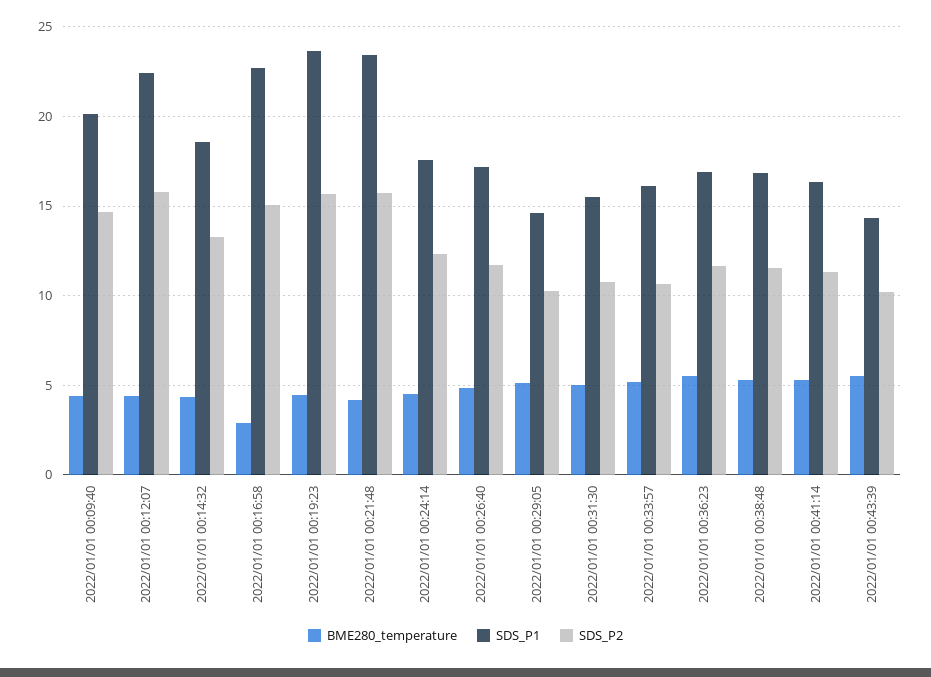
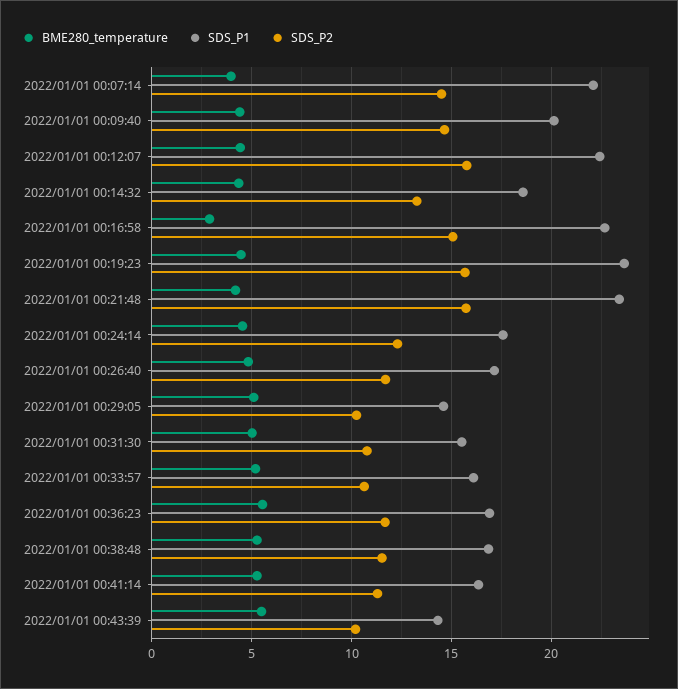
  {
    "BME280_temperature": {
      "2022/01/01 00:09:40": 4.5,
      "2022/01/01 00:12:07": 4.5,
      "2022/01/01 00:14:32": 4.5,
      "2022/01/01 00:16:58": 3,
      "2022/01/01 00:19:23": 4.5,
      "2022/01/01 00:21:48": 4,
      "2022/01/01 00:24:14": 4.5,
      "2022/01/01 00:26:40": 5,
      "2022/01/01 00:29:05": 5,
      "2022/01/01 00:31:30": 5,
      "2022/01/01 00:33:57": 5,
      "2022/01/01 00:36:23": 5.5,
      "2022/01/01 00:38:48": 5.5,
      "2022/01/01 00:41:14": 5.5,
-     "2022/01/01 00:43:39": 5.5
+     "2022/01/01 00:43:39": 5.5,
+     "2022/01/01 00:07:14": 4
    },
    "SDS_P1": {
      "2022/01/01 00:09:40": 20,
      "2022/01/01 00:12:07": 22.5,
      "2022/01/01 00:14:32": 18.5,
      "2022/01/01 00:16:58": 22.5,
      "2022/01/01 00:19:23": 23.5,
      "2022/01/01 00:21:48": 23.5,
      "2022/01/01 00:24:14": 17.5,
      "2022/01/01 00:26:40": 17,
      "2022/01/01 00:29:05": 14.5,
      "2022/01/01 00:31:30": 15.5,
      "2022/01/01 00:33:57": 16,
      "2022/01/01 00:36:23": 17,
      "2022/01/01 00:38:48": 17,
      "2022/01/01 00:41:14": 16.5,
-     "2022/01/01 00:43:39": 14.5
+     "2022/01/01 00:43:39": 14.5,
+     "2022/01/01 00:07:14": 22
    },
    "SDS_P2": {
      "2022/01/01 00:09:40": 14.5,
      "2022/01/01 00:12:07": 16,
      "2022/01/01 00:14:32": 13.5,
      "2022/01/01 00:16:58": 15,
      "2022/01/01 00:19:23": 15.5,
      "2022/01/01 00:21:48": 15.5,
      "2022/01/01 00:24:14": 12.5,
      "2022/01/01 00:26:40": 11.5,
      "2022/01/01 00:29:05": 10.5,
      "2022/01/01 00:31:30": 11,
      "2022/01/01 00:33:57": 10.5,
      "2022/01/01 00:36:23": 11.5,
      "2022/01/01 00:38:48": 11.5,
      "2022/01/01 00:41:14": 11.5,
-     "2022/01/01 00:43:39": 10
+     "2022/01/01 00:43:39": 10,
+     "2022/01/01 00:07:14": 14.5
    }
  }

